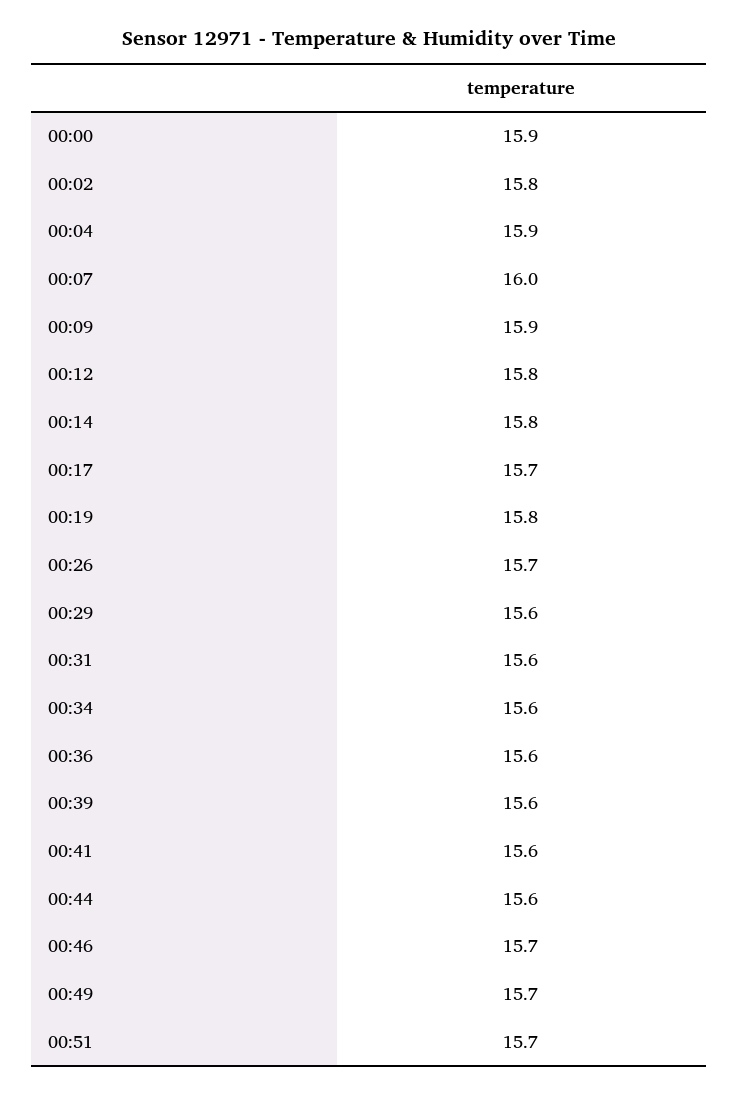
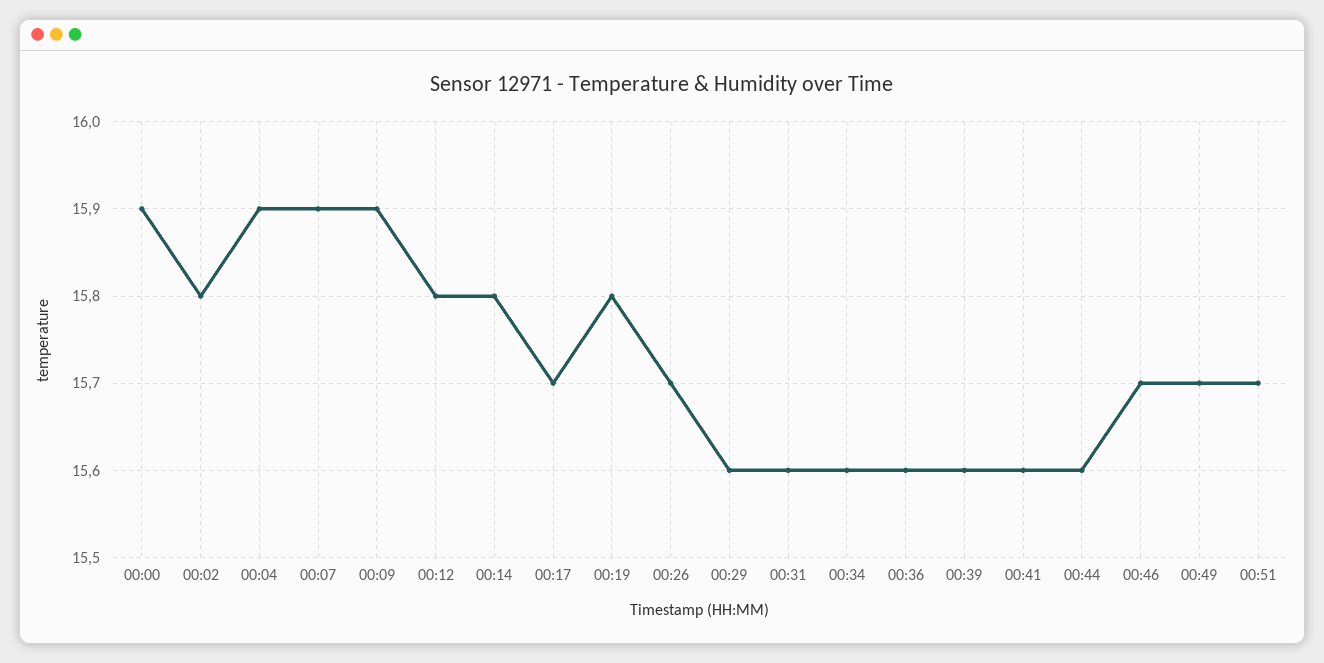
  {
    "00:00": 15.9,
    "00:02": 15.8,
    "00:04": 15.9,
-   "00:07": 16,
+   "00:07": 15.9,
    "00:09": 15.9,
    "00:12": 15.8,
    "00:14": 15.8,
    "00:17": 15.7,
    "00:19": 15.8,
    "00:26": 15.7,
    "00:29": 15.6,
    "00:31": 15.6,
    "00:34": 15.6,
    "00:36": 15.6,
    "00:39": 15.6,
    "00:41": 15.6,
    "00:44": 15.6,
    "00:46": 15.7,
    "00:49": 15.7,
    "00:51": 15.7
  }

